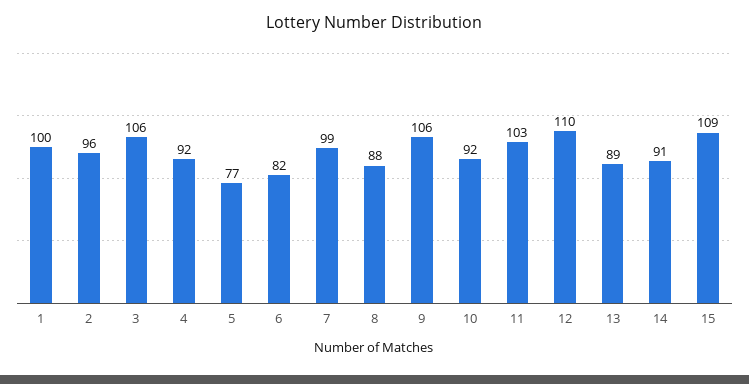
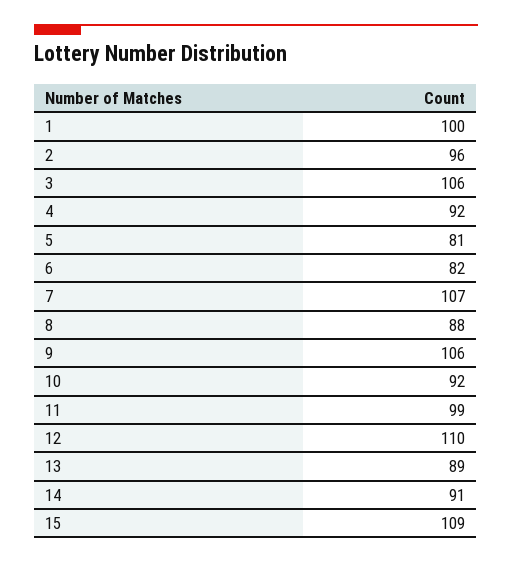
  {
    "1": 100,
    "2": 96,
    "3": 106,
    "4": 92,
-   "5": 77,
+   "5": 81,
    "6": 82,
-   "7": 99,
+   "7": 107,
    "8": 88,
    "9": 106,
    "10": 92,
-   "11": 103,
+   "11": 99,
    "12": 110,
    "13": 89,
    "14": 91,
    "15": 109
  }

